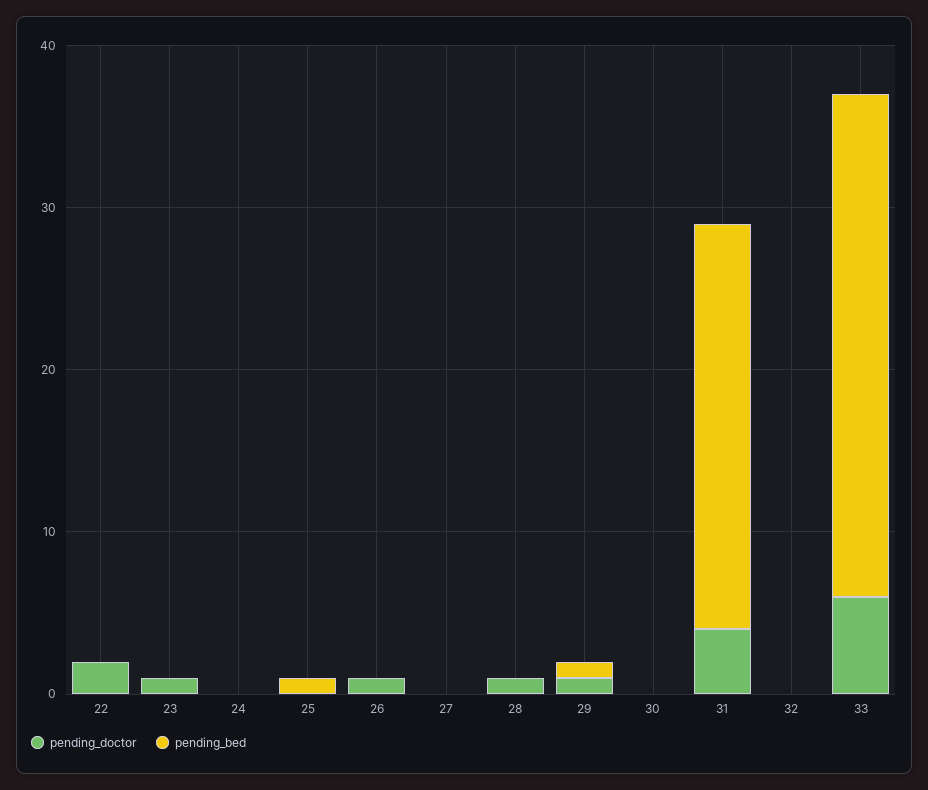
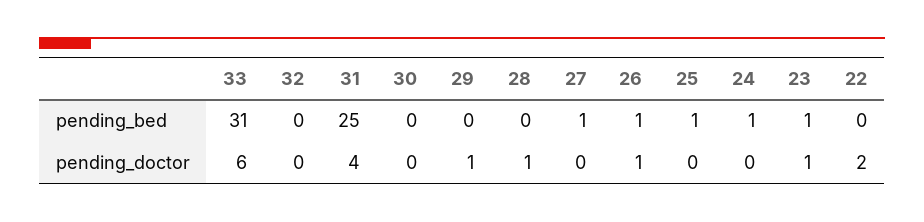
  {
    "pending_doctor": {
      "22": 2,
      "23": 1,
      "24": 0,
      "25": 0,
      "26": 1,
      "27": 0,
      "28": 1,
      "29": 1,
      "30": 0,
      "31": 4,
      "32": 0,
      "33": 6
    },
    "pending_bed": {
      "22": 0,
-     "23": 0,
+     "23": 1,
-     "24": 0,
+     "24": 1,
      "25": 1,
-     "26": 0,
+     "26": 1,
-     "27": 0,
+     "27": 1,
      "28": 0,
-     "29": 1,
+     "29": 0,
      "30": 0,
      "31": 25,
      "32": 0,
      "33": 31
    }
  }

